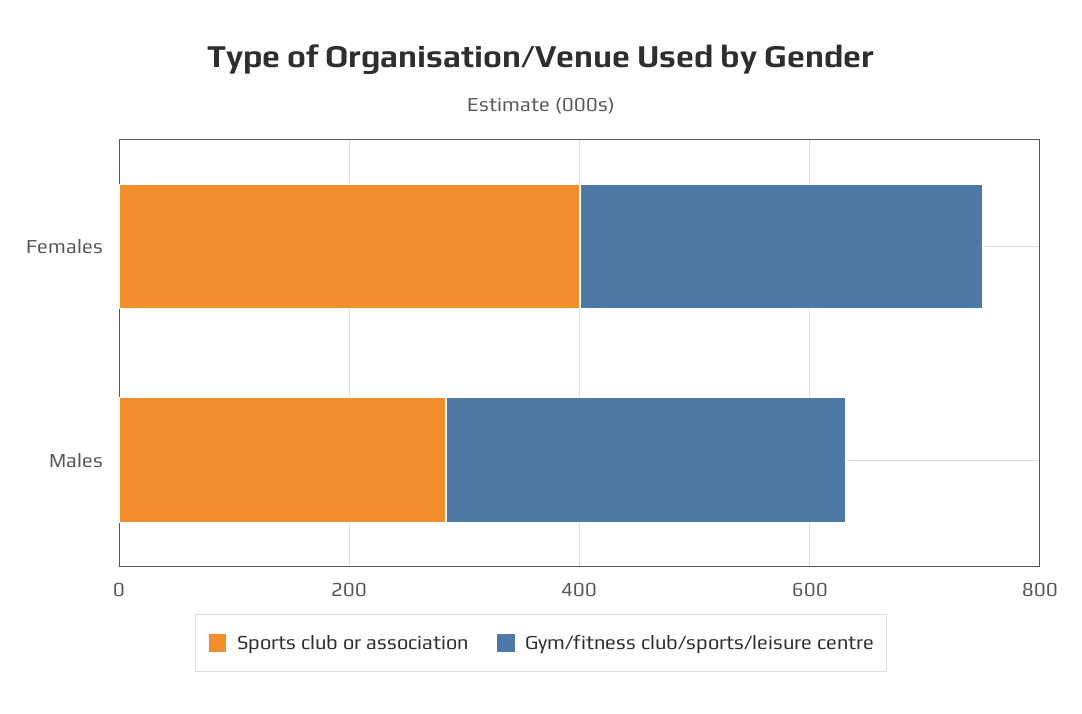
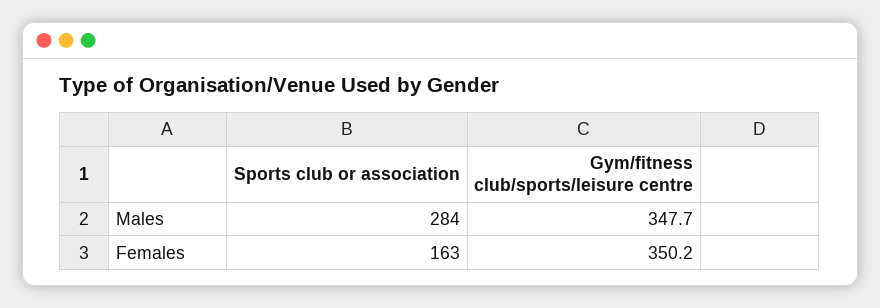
  {
    "Sports club or association": {
-     "Females": 400,
+     "Females": 163,
      "Males": 284
    },
    "Gym/fitness club/sports/leisure centre": {
      "Females": 350.2,
      "Males": 347.7
    }
  }

